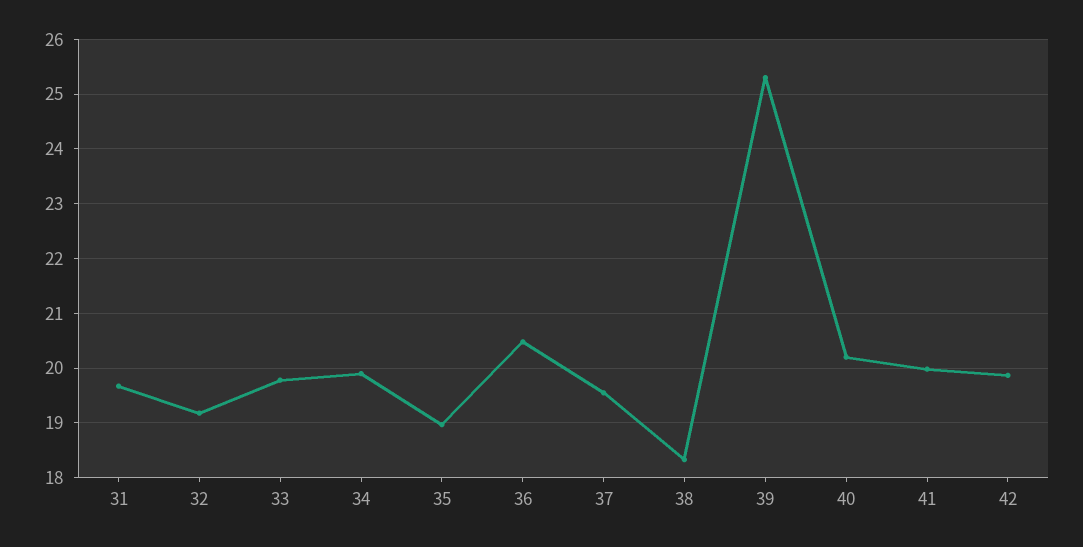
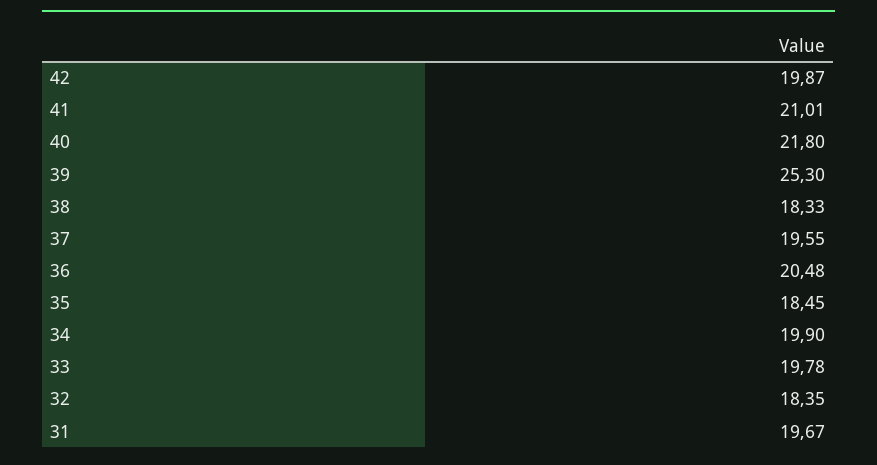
  {
    "31": 19.67,
-   "32": 19.2,
+   "32": 18.35,
    "33": 19.78,
    "34": 19.9,
-   "35": 19,
+   "35": 18.45,
    "36": 20.48,
    "37": 19.55,
    "38": 18.33,
    "39": 25.3,
-   "40": 20.2,
+   "40": 21.8,
-   "41": 20,
+   "41": 21.01,
    "42": 19.87
  }

